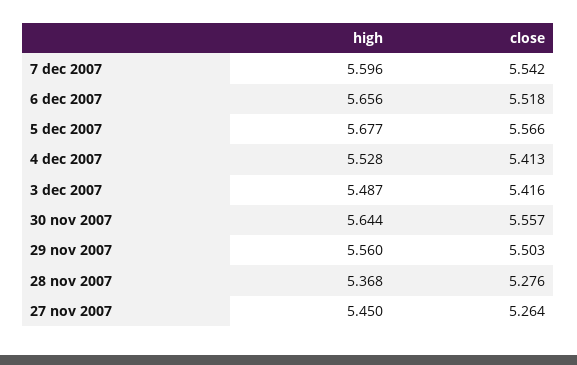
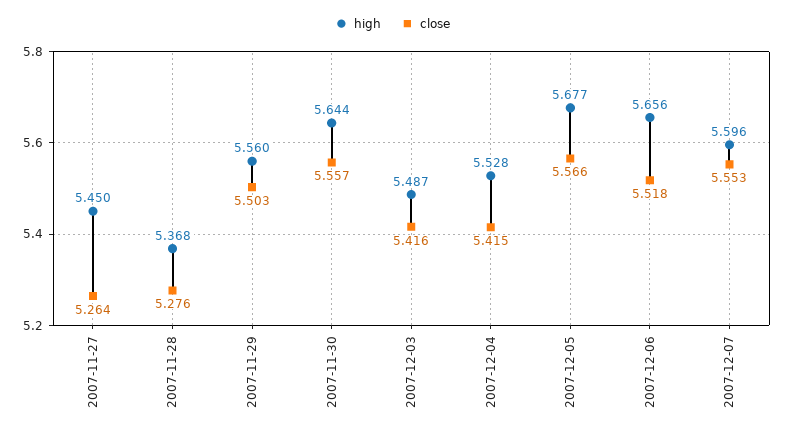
  {
    "high": {
      "7 dec 2007": 5.596,
      "6 dec 2007": 5.656,
      "5 dec 2007": 5.677,
      "4 dec 2007": 5.528,
      "3 dec 2007": 5.487,
      "30 nov 2007": 5.644,
      "29 nov 2007": 5.56,
      "28 nov 2007": 5.368,
      "27 nov 2007": 5.45
    },
    "close": {
-     "7 dec 2007": 5.542,
+     "7 dec 2007": 5.553,
      "6 dec 2007": 5.518,
      "5 dec 2007": 5.566,
-     "4 dec 2007": 5.413,
+     "4 dec 2007": 5.415,
      "3 dec 2007": 5.416,
      "30 nov 2007": 5.557,
      "29 nov 2007": 5.503,
      "28 nov 2007": 5.276,
      "27 nov 2007": 5.264
    }
  }

